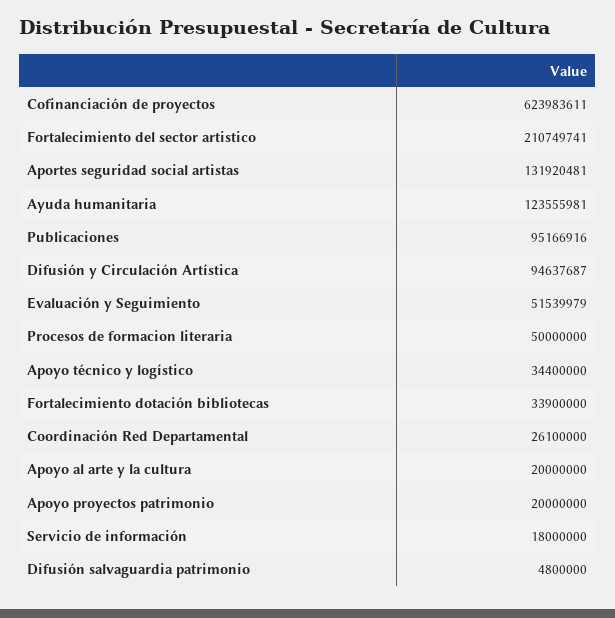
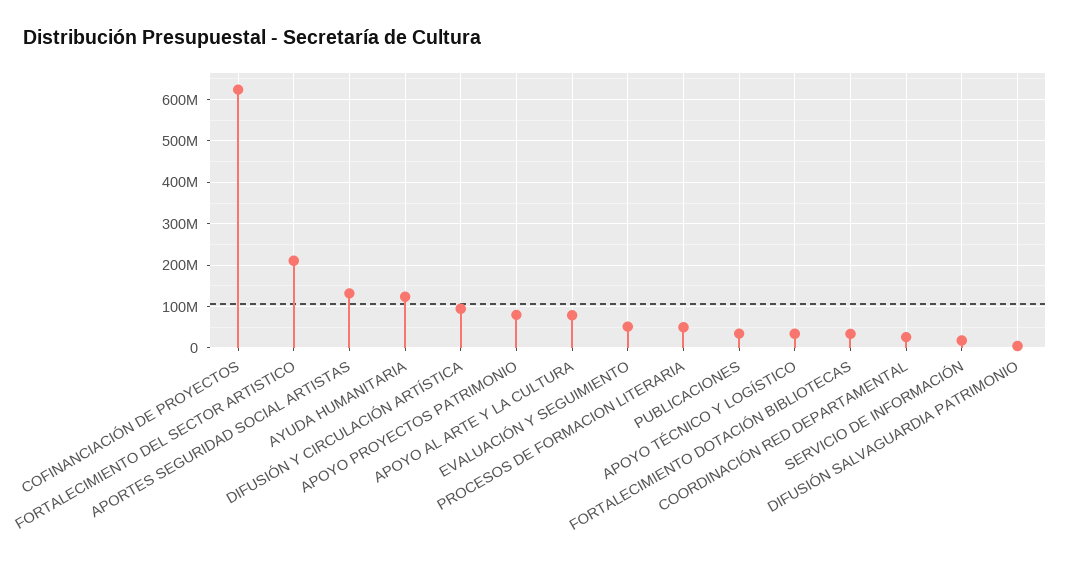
  {
    "Cofinanciación de proyectos": 623983611,
    "Fortalecimiento del sector artistico": 210749741,
    "Aportes seguridad social artistas": 131920481,
    "Ayuda humanitaria": 123555981,
-   "Publicaciones": 95166916,
+   "Publicaciones": 40000000,
    "Difusión y Circulación Artística": 94637687,
    "Evaluación y Seguimiento": 51539979,
    "Procesos de formacion literaria": 50000000,
    "Apoyo técnico y logístico": 34400000,
    "Fortalecimiento dotación bibliotecas": 33900000,
    "Coordinación Red Departamental": 26100000,
-   "Apoyo al arte y la cultura": 20000000,
+   "Apoyo al arte y la cultura": 80000000,
-   "Apoyo proyectos patrimonio": 20000000,
+   "Apoyo proyectos patrimonio": 80000000,
    "Servicio de información": 18000000,
    "Difusión salvaguardia patrimonio": 4800000
  }

